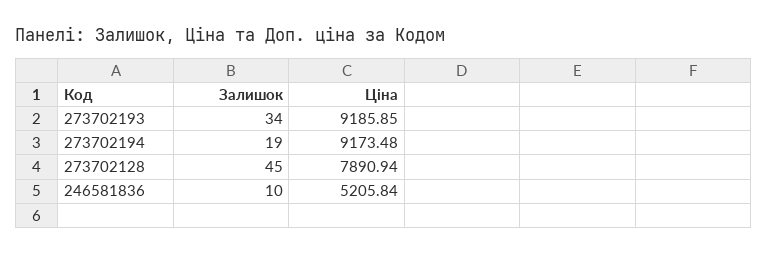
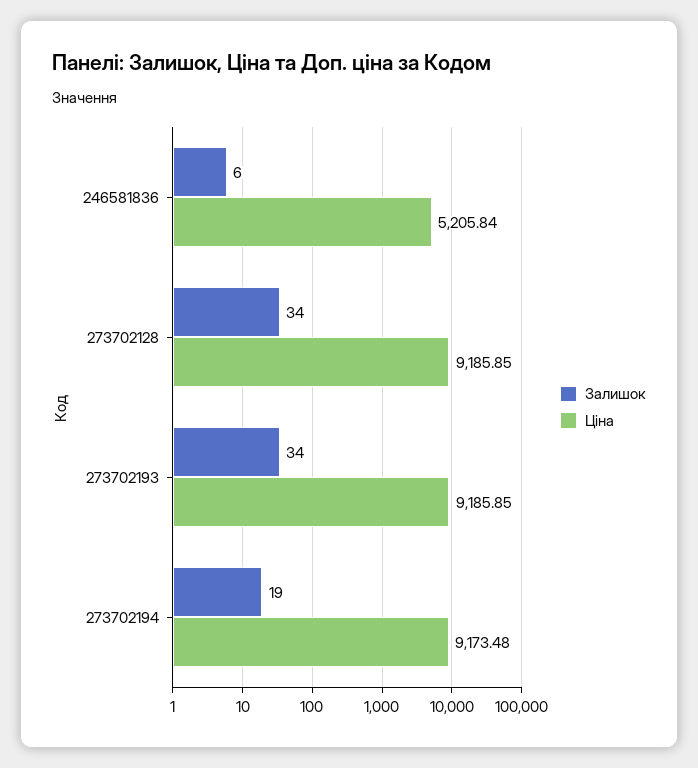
  {
    "Залишок": {
      "273702193": 34,
      "273702194": 19,
-     "273702128": 45,
+     "273702128": 34,
-     "246581836": 10
+     "246581836": 6
    },
    "Ціна": {
      "273702193": 9185.85,
      "273702194": 9173.48,
-     "273702128": 7890.94,
+     "273702128": 9185.85,
      "246581836": 5205.84
    }
  }

